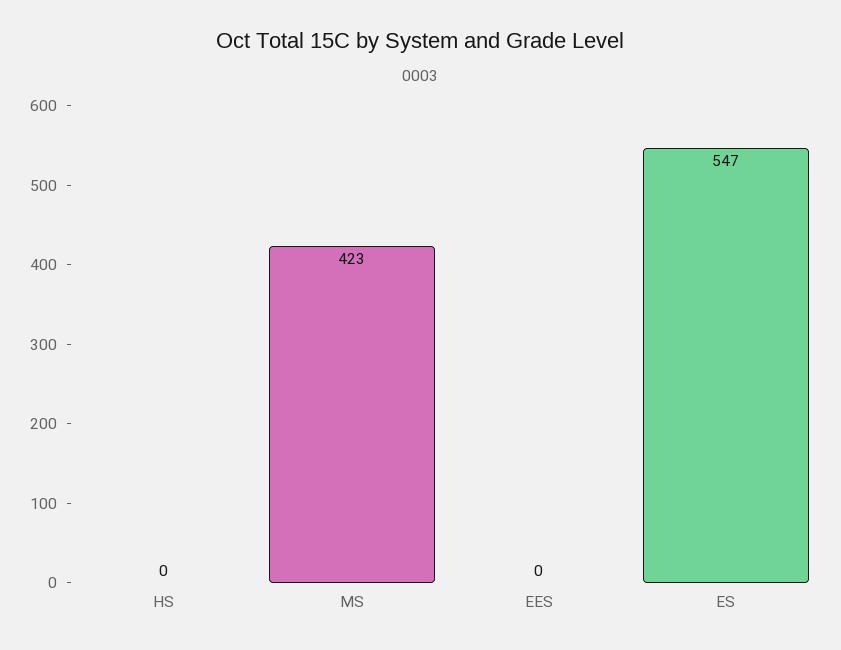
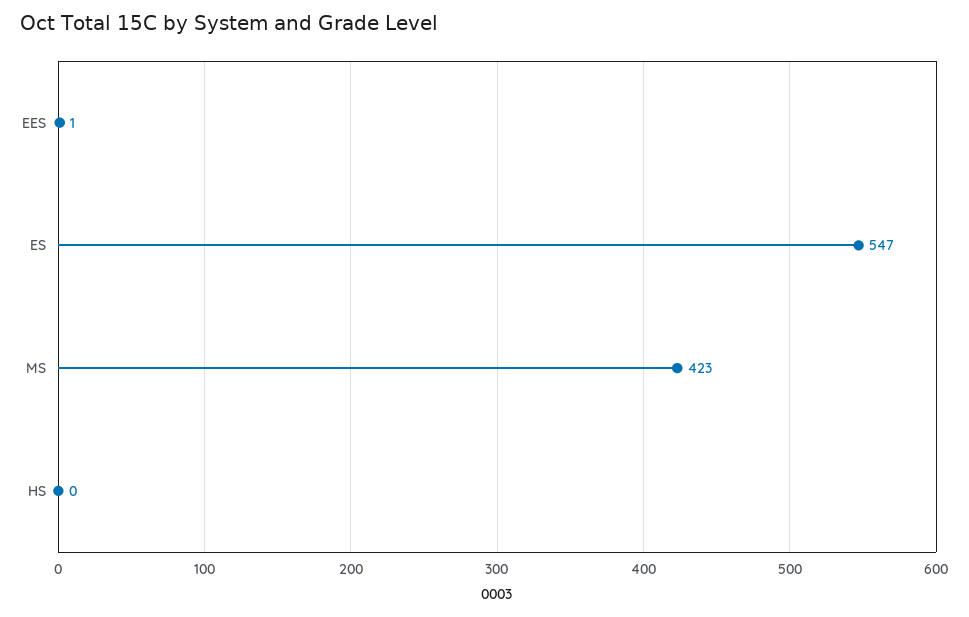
  {
    "HS": 0,
    "MS": 423,
-   "EES": 0,
+   "EES": 1,
    "ES": 547
  }

